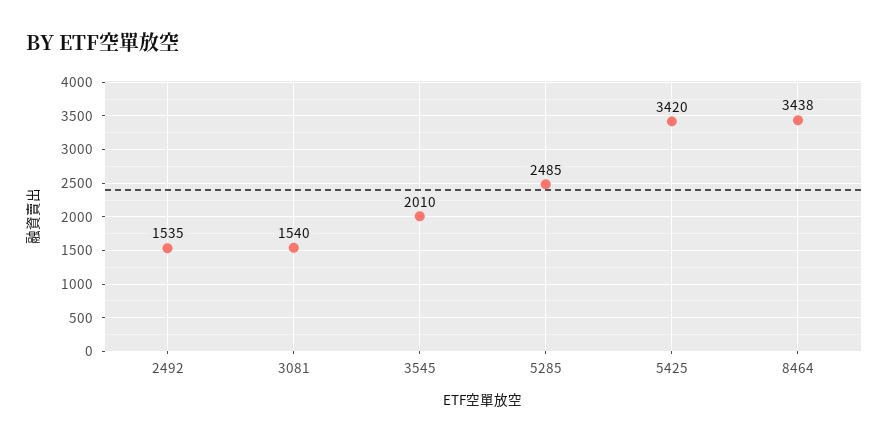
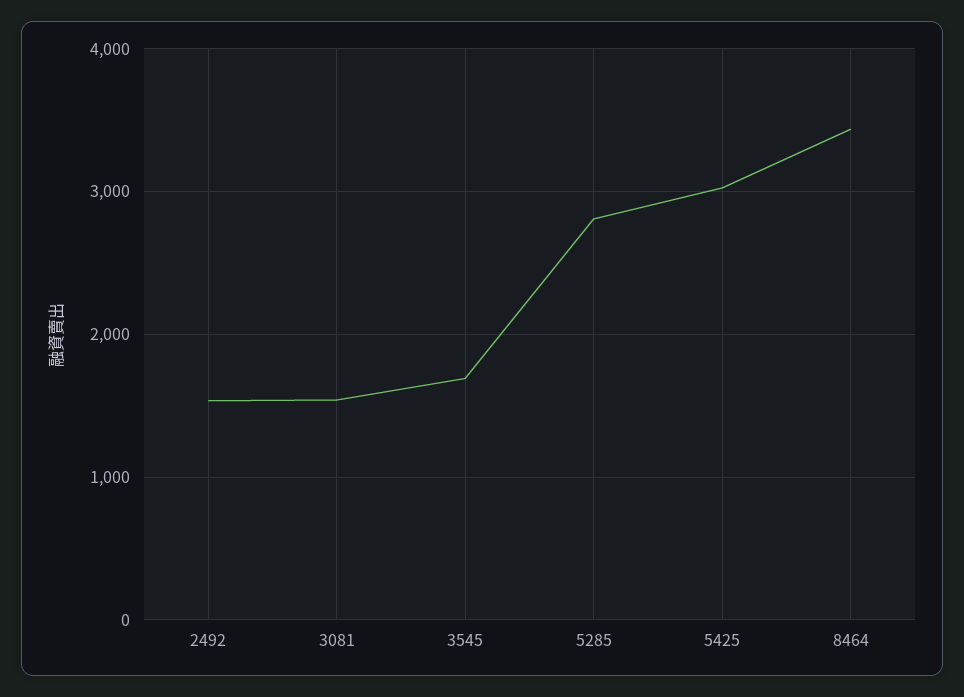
  {
    "2492": 1535,
    "3081": 1540,
-   "3545": 2010,
+   "3545": 1700,
-   "5285": 2485,
+   "5285": 2800,
-   "5425": 3420,
+   "5425": 3000,
    "8464": 3438
  }

